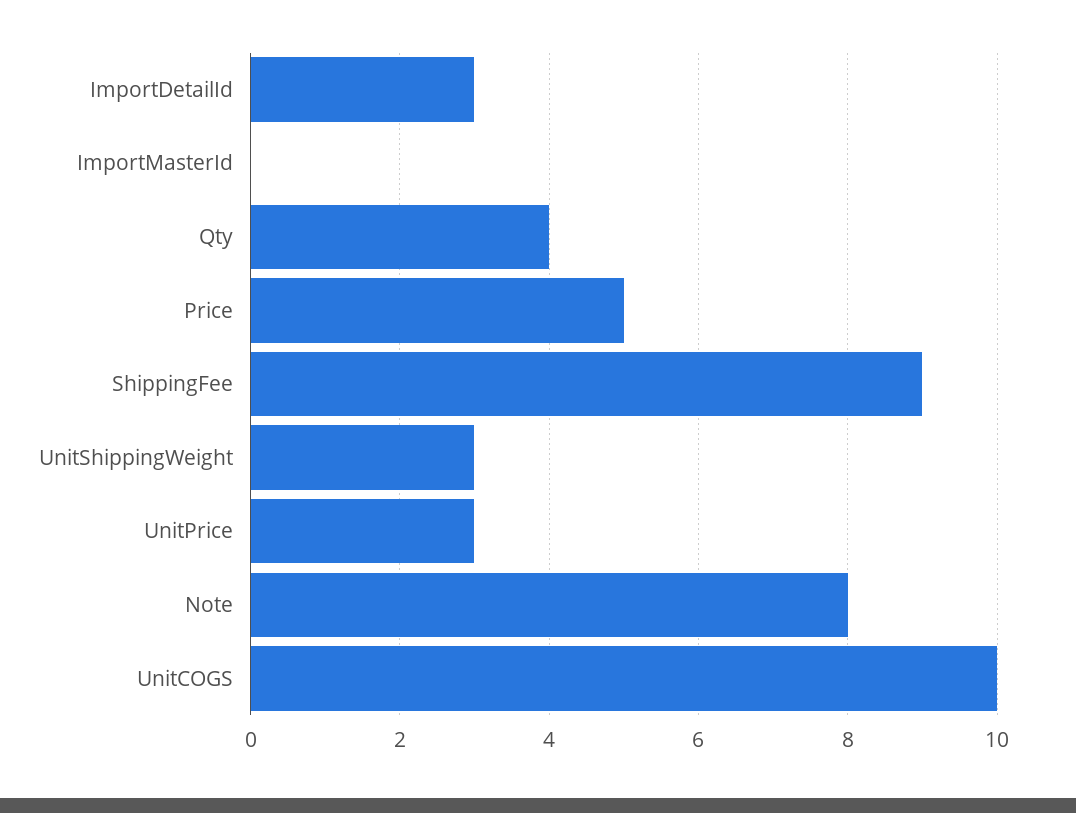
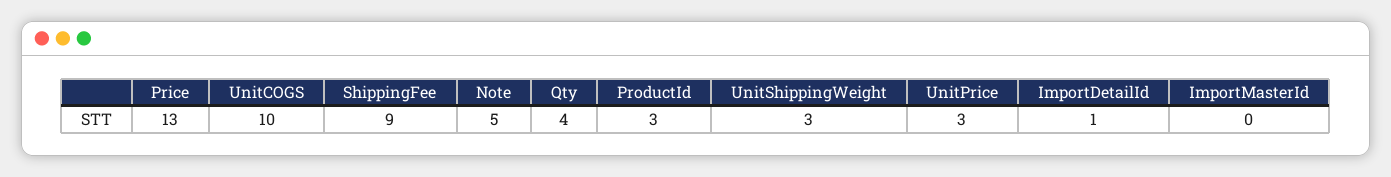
  {
-   "ImportDetailId": 3,
+   "ImportDetailId": 1,
    "ImportMasterId": 0,
    "Qty": 4,
-   "Price": 5,
+   "Price": 13,
    "ShippingFee": 9,
    "UnitShippingWeight": 3,
    "UnitPrice": 3,
-   "Note": 8,
+   "Note": 5,
-   "UnitCOGS": 10
+   "UnitCOGS": 10,
+   "ProductId": 3
  }

